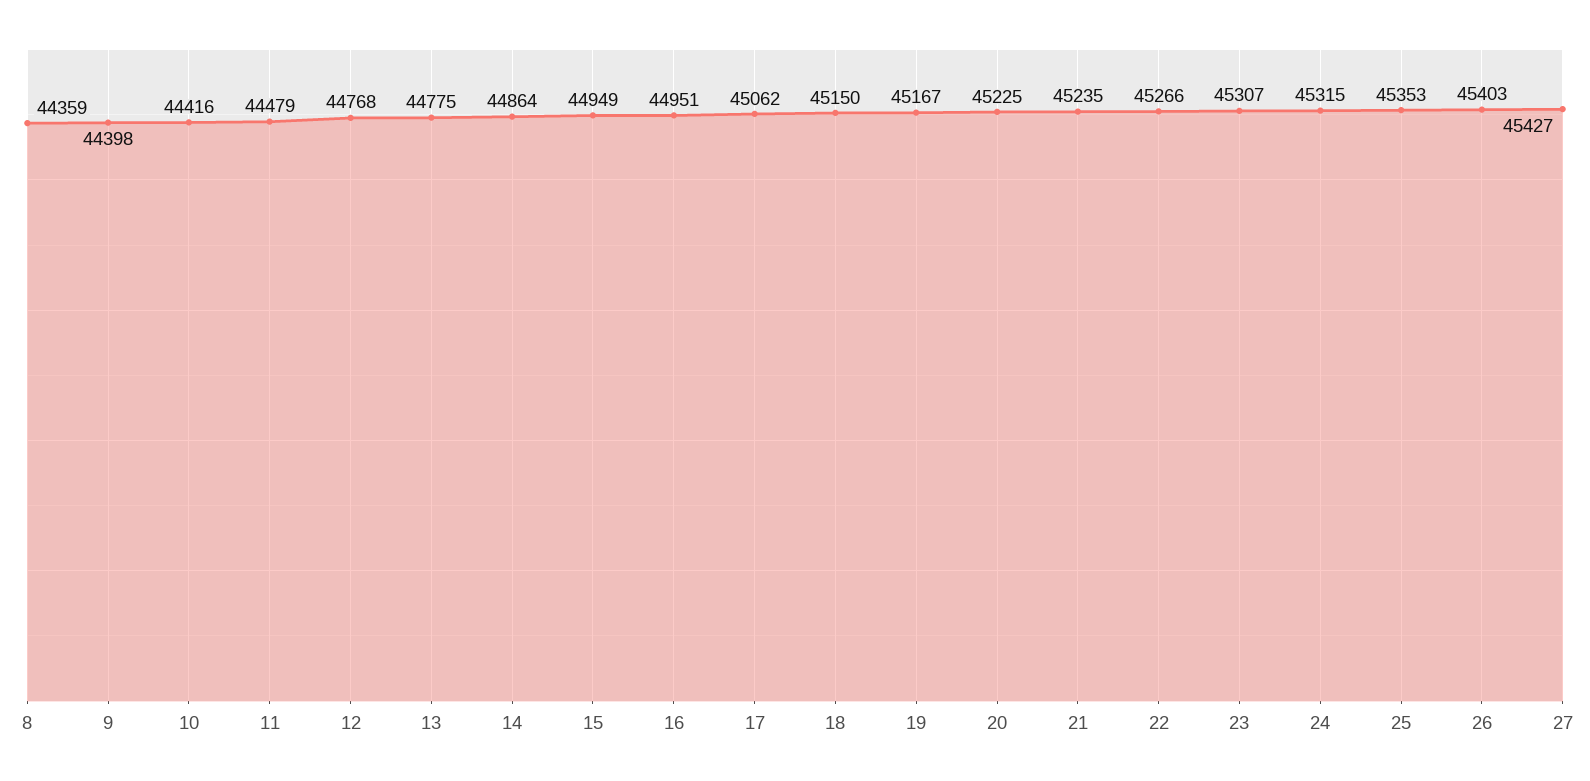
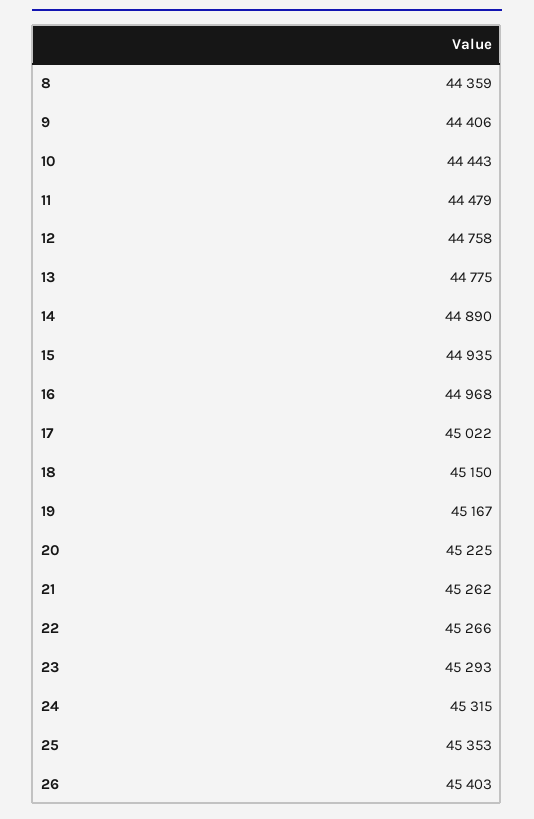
  {
    "8": 44359,
-   "9": 44398,
+   "9": 44406,
-   "10": 44416,
+   "10": 44443,
    "11": 44479,
-   "12": 44768,
+   "12": 44758,
    "13": 44775,
-   "14": 44864,
+   "14": 44890,
-   "15": 44949,
+   "15": 44935,
-   "16": 44951,
+   "16": 44968,
-   "17": 45062,
+   "17": 45022,
    "18": 45150,
    "19": 45167,
    "20": 45225,
-   "21": 45235,
+   "21": 45262,
    "22": 45266,
-   "23": 45307,
+   "23": 45293,
    "24": 45315,
    "25": 45353,
-   "26": 45403,
+   "26": 45403
-   "27": 45427
  }

